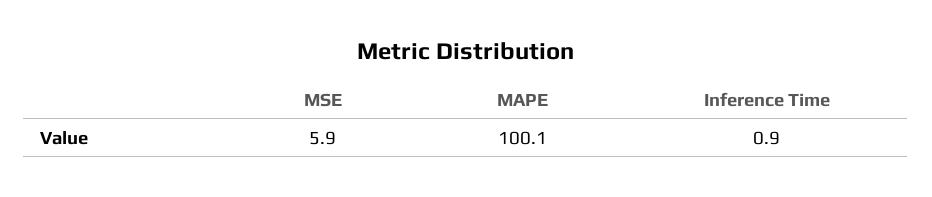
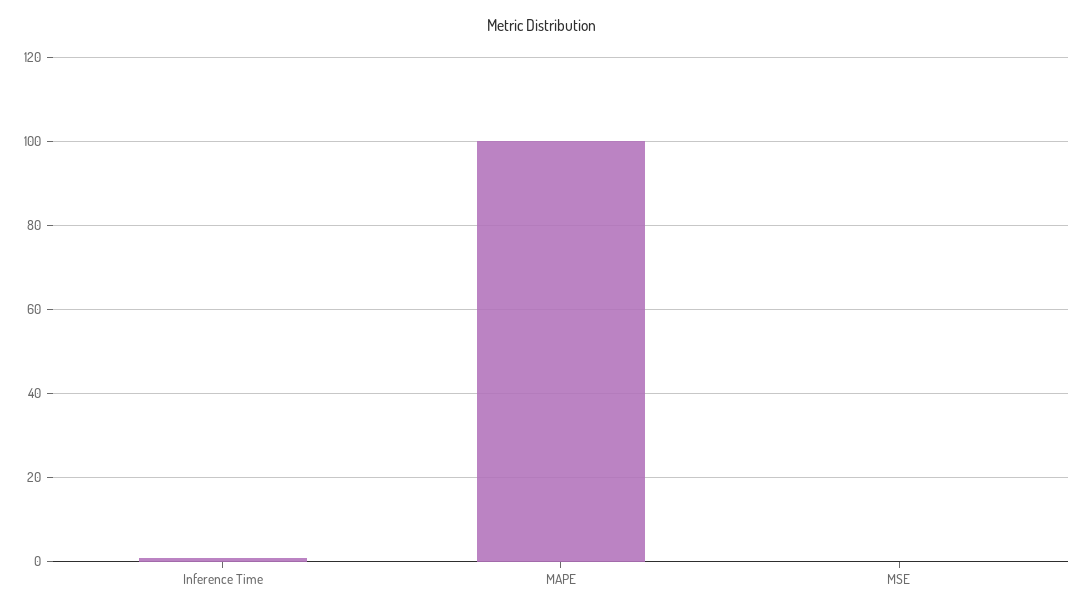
  {
-   "MSE": 5.9,
+   "MSE": 0,
    "MAPE": 100.1,
    "Inference Time": 0.9
  }

